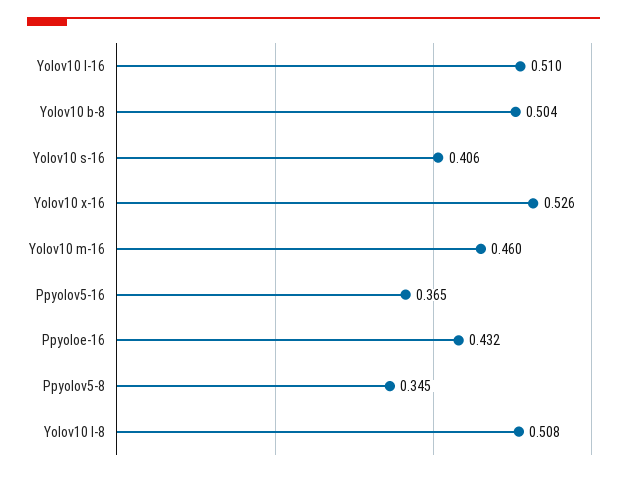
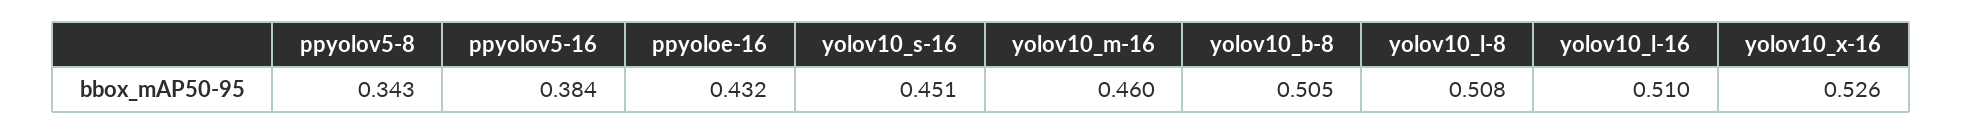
  {
    "Yolov10 l-16": 0.51,
-   "Yolov10 b-8": 0.504,
+   "Yolov10 b-8": 0.505,
-   "Yolov10 s-16": 0.406,
+   "Yolov10 s-16": 0.451,
    "Yolov10 x-16": 0.526,
    "Yolov10 m-16": 0.46,
-   "Ppyolov5-16": 0.365,
+   "Ppyolov5-16": 0.384,
    "Ppyoloe-16": 0.432,
-   "Ppyolov5-8": 0.345,
+   "Ppyolov5-8": 0.343,
    "Yolov10 l-8": 0.508
  }

